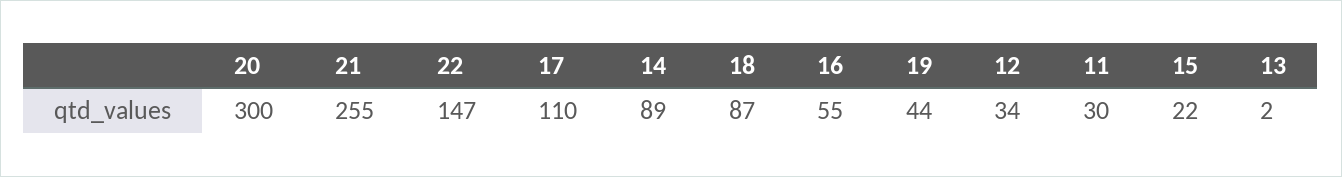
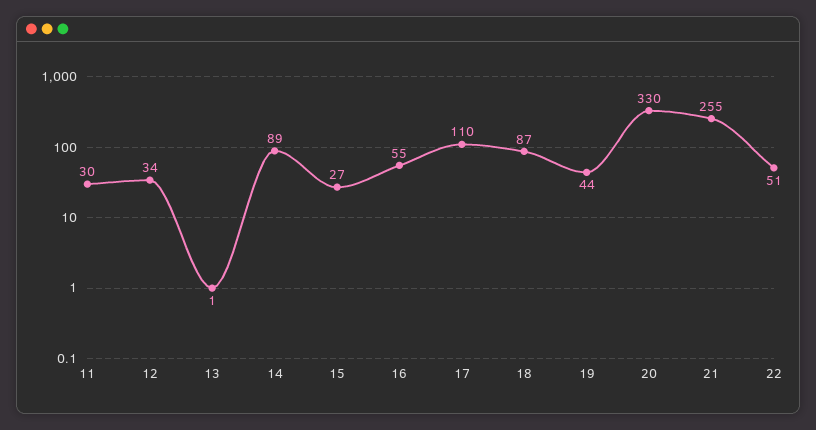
  {
-   "20": 300,
+   "20": 330,
    "21": 255,
-   "22": 147,
+   "22": 51,
    "17": 110,
    "14": 89,
    "18": 87,
    "16": 55,
    "19": 44,
    "12": 34,
    "11": 30,
-   "15": 22,
+   "15": 27,
-   "13": 2
+   "13": 1
  }

